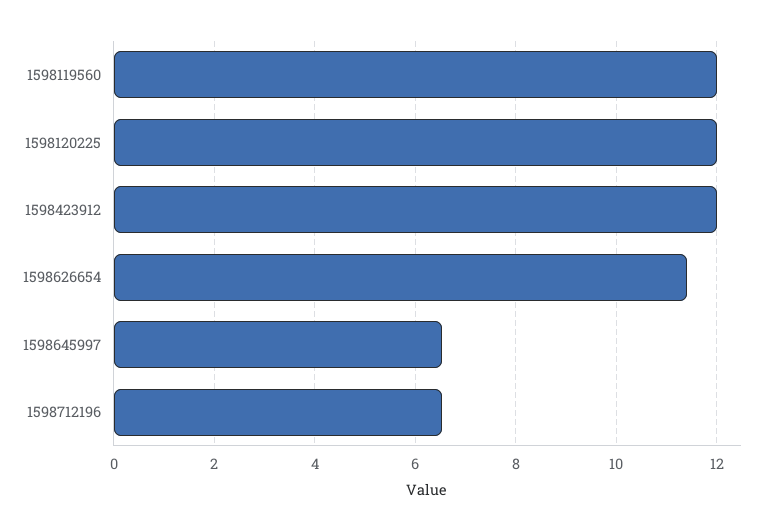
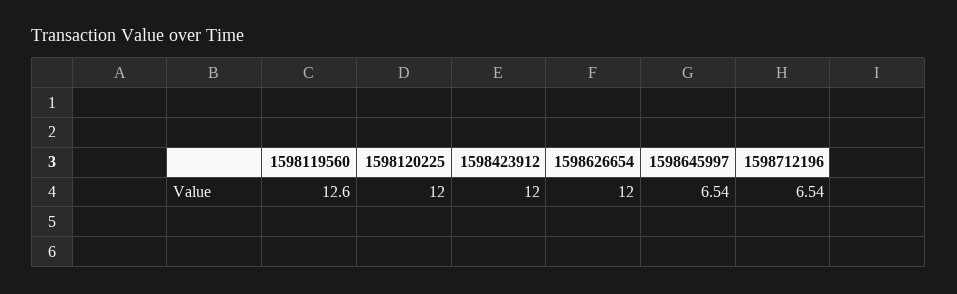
  {
-   "1598119560": 12,
+   "1598119560": 12.6,
    "1598120225": 12,
    "1598423912": 12,
-   "1598626654": 11.4,
+   "1598626654": 12,
    "1598645997": 6.54,
    "1598712196": 6.54
  }

